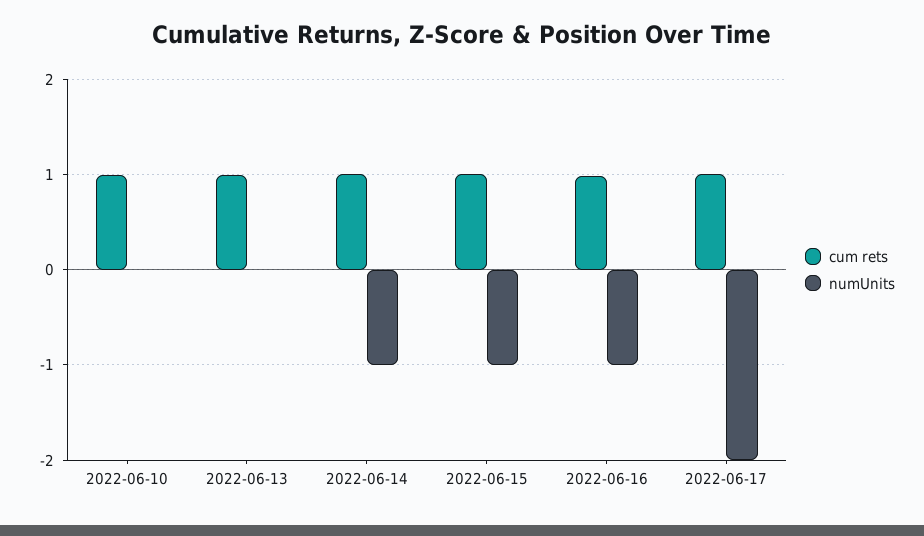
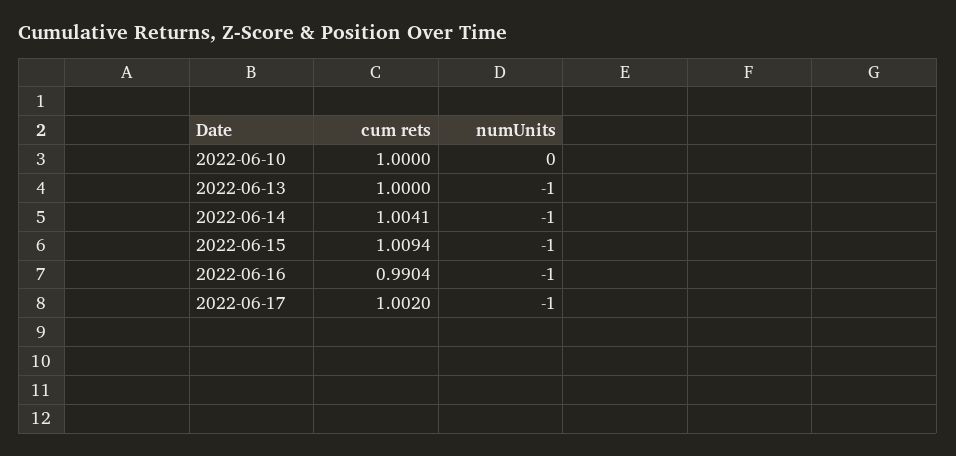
  {
    "cum rets": {
      "2022-06-10": 1,
      "2022-06-13": 1,
      "2022-06-14": 1.0041,
      "2022-06-15": 1.0094,
      "2022-06-16": 0.9904,
      "2022-06-17": 1.002
    },
    "numUnits": {
      "2022-06-10": 0,
-     "2022-06-13": 0,
+     "2022-06-13": -1,
      "2022-06-14": -1,
      "2022-06-15": -1,
      "2022-06-16": -1,
-     "2022-06-17": -2
+     "2022-06-17": -1
    }
  }

